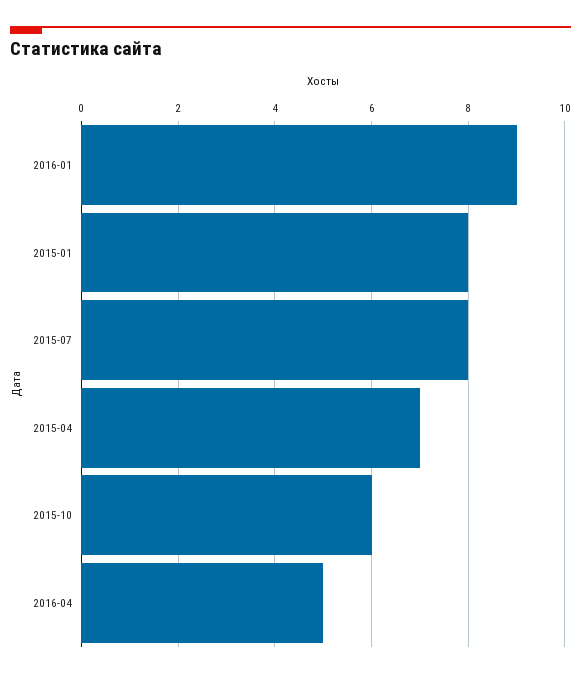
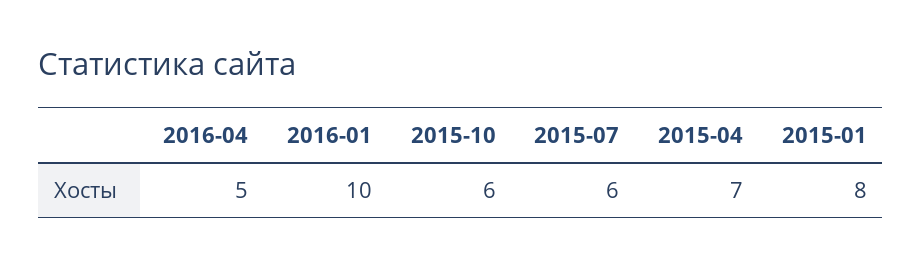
  {
-   "2016-01": 9,
+   "2016-01": 10,
    "2015-01": 8,
-   "2015-07": 8,
+   "2015-07": 6,
    "2015-04": 7,
    "2015-10": 6,
    "2016-04": 5
  }

